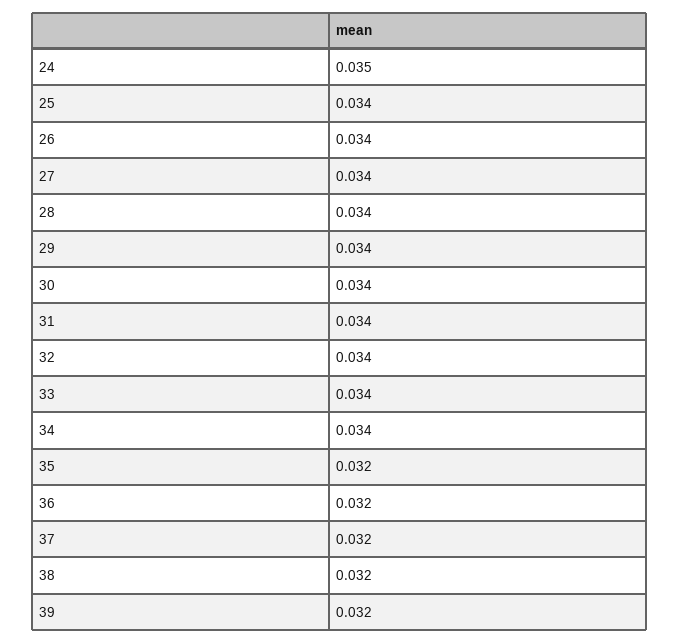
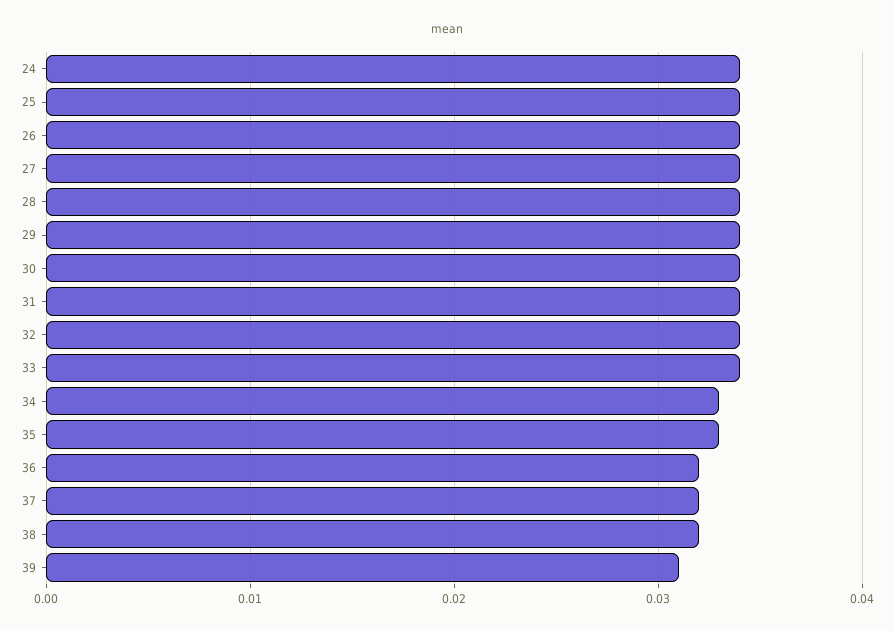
  {
-   "24": 0.035,
+   "24": 0.034,
    "25": 0.034,
    "26": 0.034,
    "27": 0.034,
    "28": 0.034,
    "29": 0.034,
    "30": 0.034,
    "31": 0.034,
    "32": 0.034,
    "33": 0.034,
-   "34": 0.034,
+   "34": 0.033,
-   "35": 0.032,
+   "35": 0.033,
    "36": 0.032,
    "37": 0.032,
    "38": 0.032,
-   "39": 0.032
+   "39": 0.031
  }

